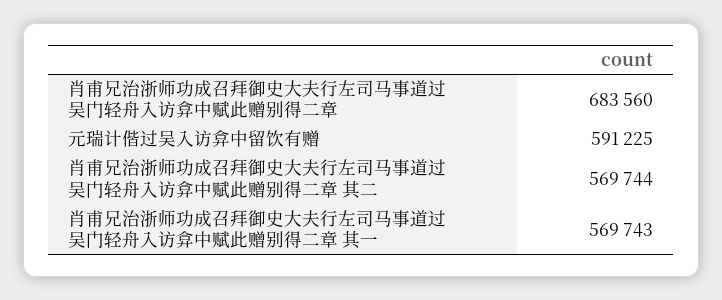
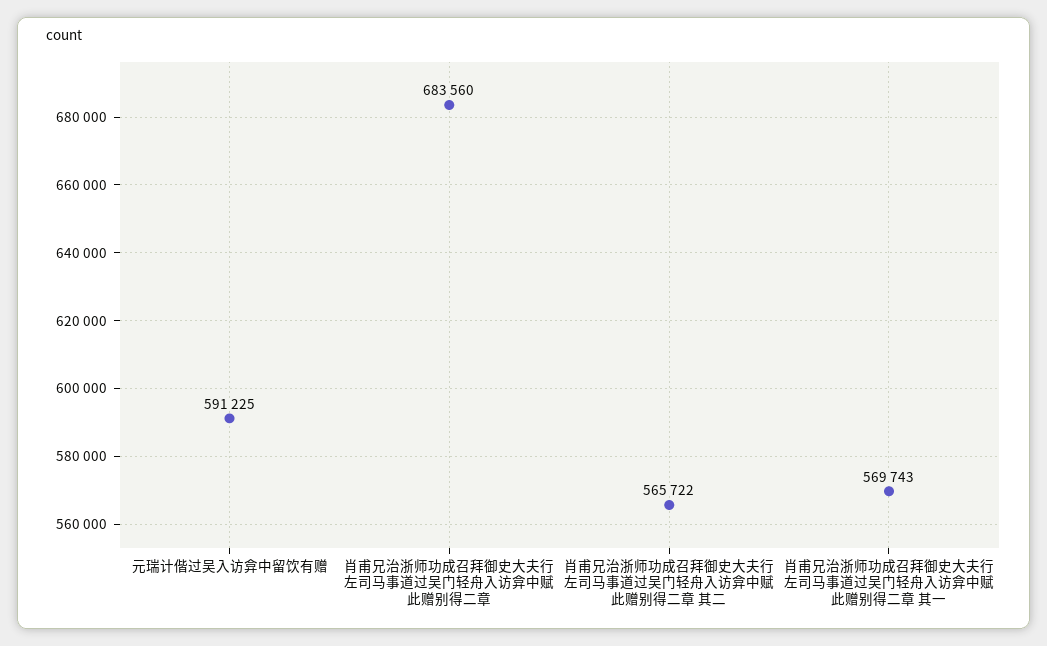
  {
    "肖甫兄治浙师功成召拜御史大夫行左司马事道过吴门轻舟入访弇中赋此赠别得二章": 683560,
    "元瑞计偕过吴入访弇中留饮有赠": 591225,
-   "肖甫兄治浙师功成召拜御史大夫行左司马事道过吴门轻舟入访弇中赋此赠别得二章 其二": 569744,
+   "肖甫兄治浙师功成召拜御史大夫行左司马事道过吴门轻舟入访弇中赋此赠别得二章 其二": 565722,
    "肖甫兄治浙师功成召拜御史大夫行左司马事道过吴门轻舟入访弇中赋此赠别得二章 其一": 569743
  }

